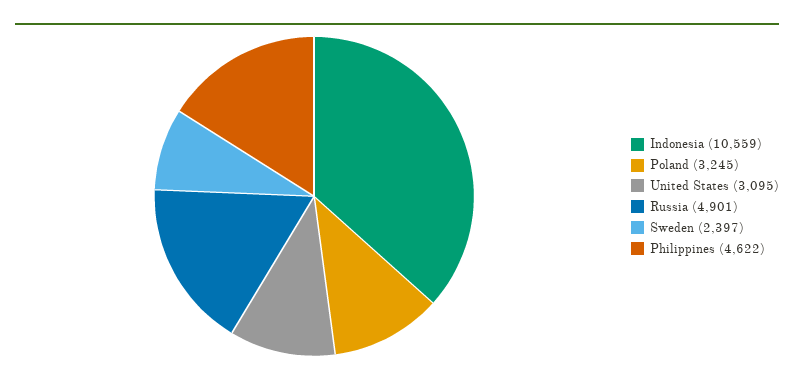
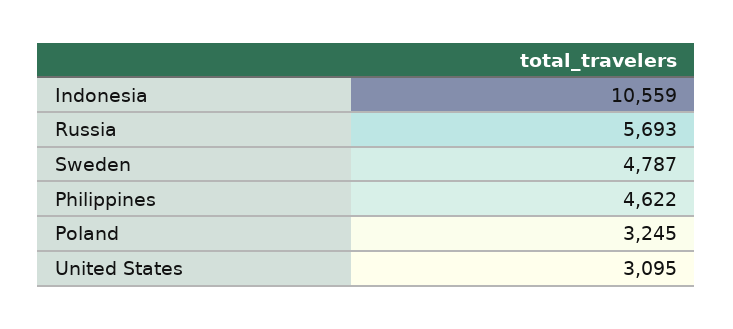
  {
    "Indonesia": 10559,
    "Poland": 3245,
    "United States": 3095,
-   "Russia": 4901,
+   "Russia": 5693,
-   "Sweden": 2397,
+   "Sweden": 4787,
    "Philippines": 4622
  }

